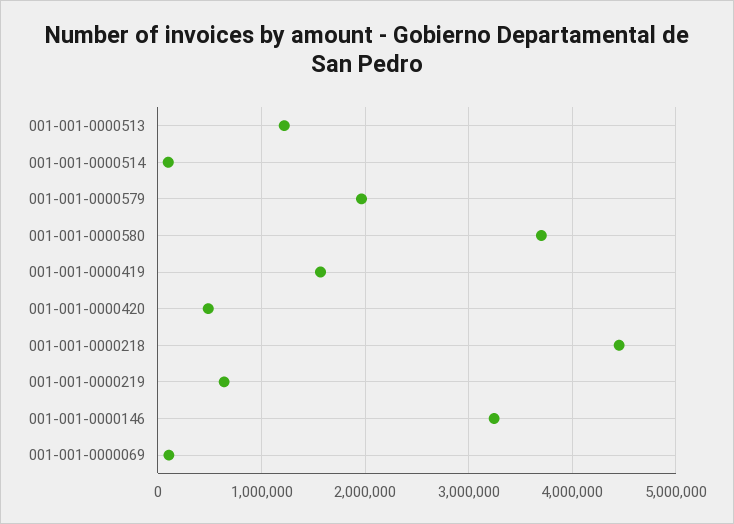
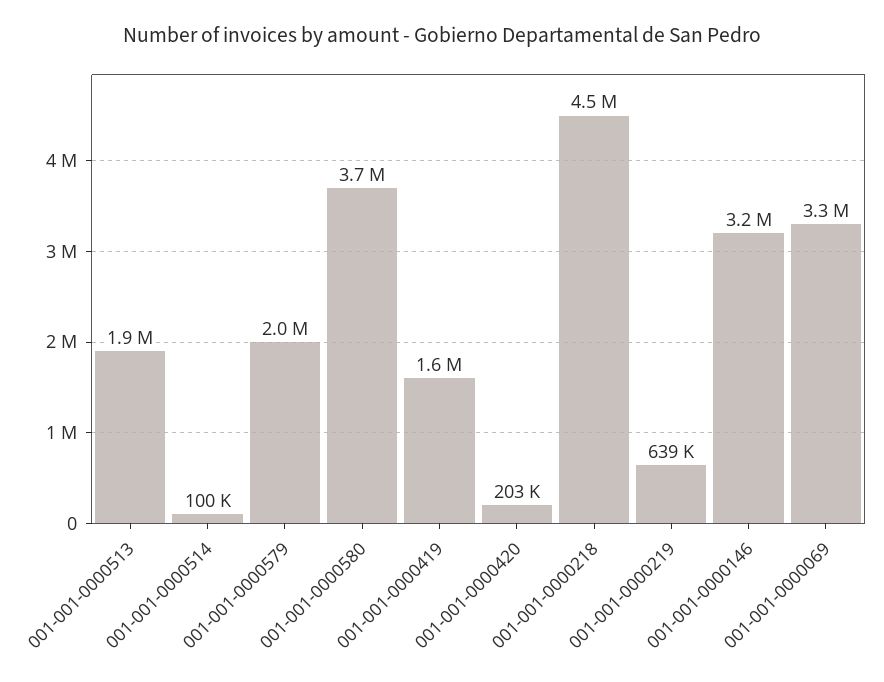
  {
-   "001-001-0000513": 1200000,
+   "001-001-0000513": 1900000,
    "001-001-0000514": 100000,
    "001-001-0000579": 2000000,
    "001-001-0000580": 3700000,
    "001-001-0000419": 1600000,
-   "001-001-0000420": 500000,
+   "001-001-0000420": 203000,
    "001-001-0000218": 4500000,
    "001-001-0000219": 639000,
    "001-001-0000146": 3200000,
-   "001-001-0000069": 100000
+   "001-001-0000069": 3300000
  }

